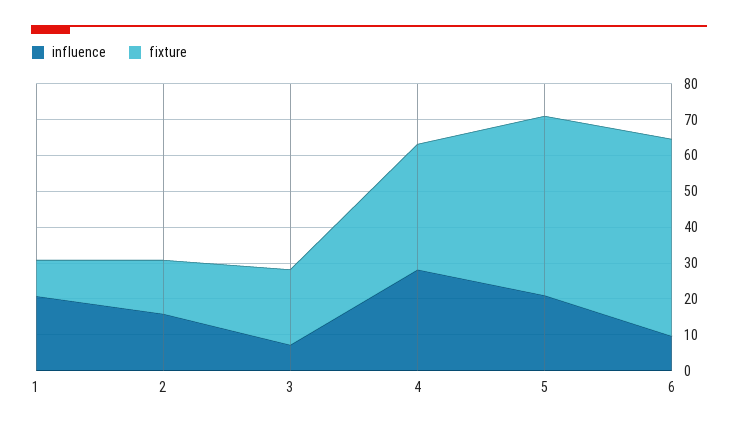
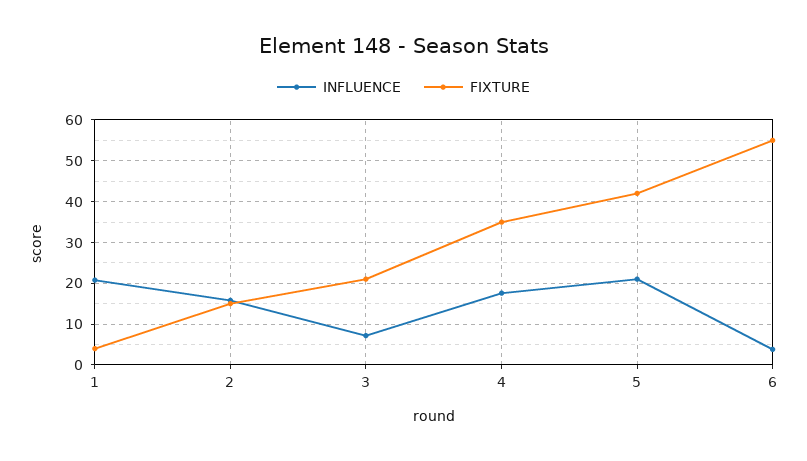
  {
    "influence": {
      "1": 20,
      "2": 16,
      "3": 8,
-     "4": 27.5,
+     "4": 18,
      "5": 22,
-     "6": 10
+     "6": 4
    },
    "fixture": {
-     "1": 10,
+     "1": 4,
      "2": 16,
      "3": 22,
      "4": 36,
-     "5": 50,
+     "5": 42,
      "6": 56
    }
  }

